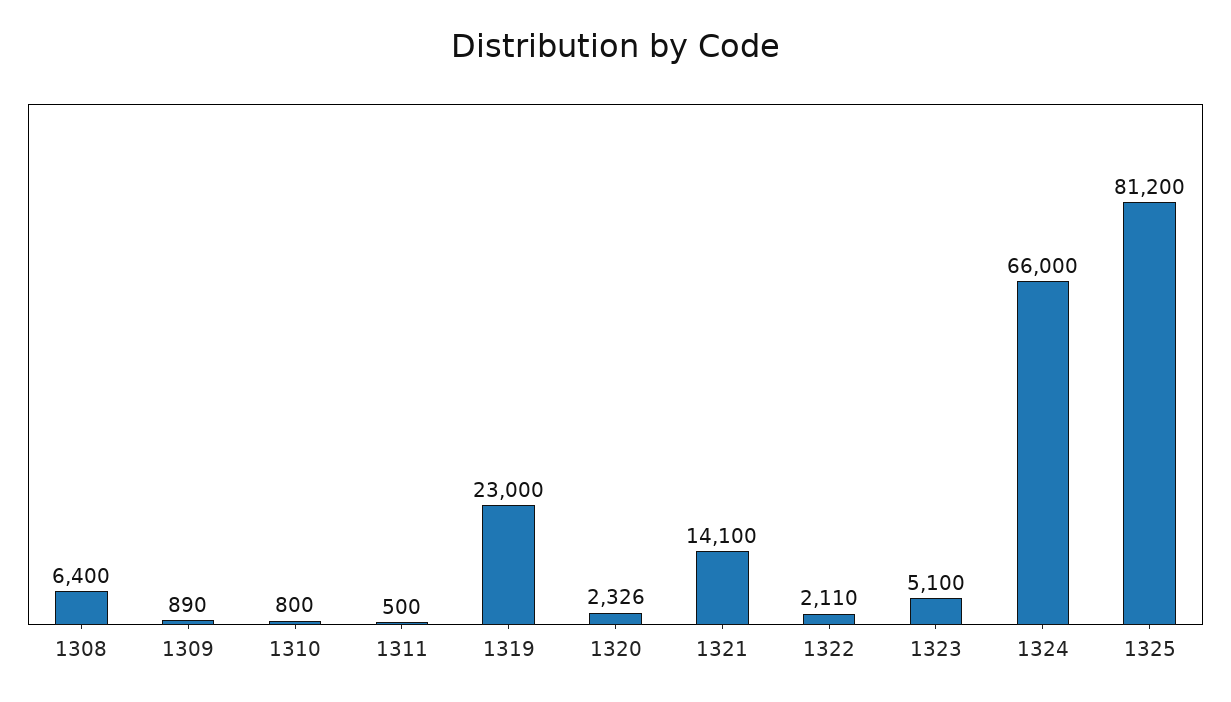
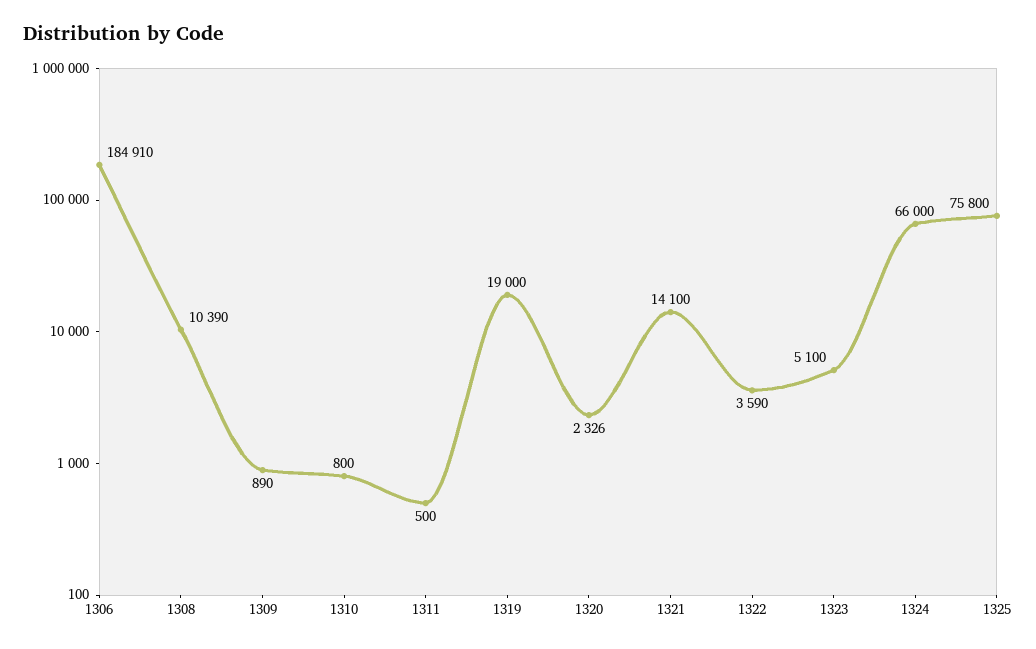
  {
-   "1308": 6400,
+   "1308": 10390,
    "1309": 890,
    "1310": 800,
    "1311": 500,
-   "1319": 23000,
+   "1319": 19000,
    "1320": 2326,
    "1321": 14100,
-   "1322": 2110,
+   "1322": 3590,
    "1323": 5100,
    "1324": 66000,
-   "1325": 81200
+   "1325": 75800,
+   "1306": 184910
  }

